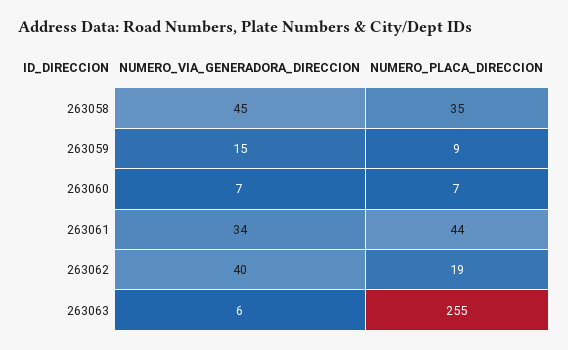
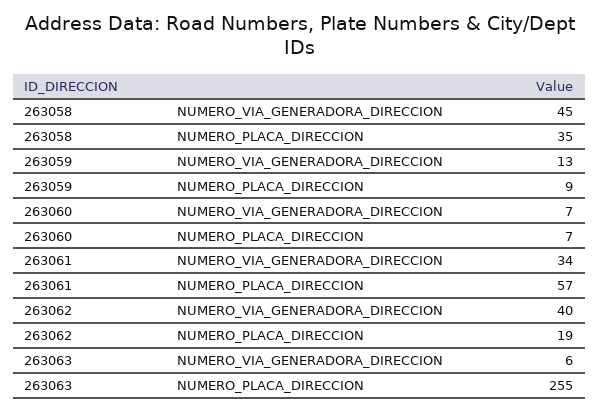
  {
    "NUMERO_VIA_GENERADORA_DIRECCION": {
      "263058": 45,
-     "263059": 15,
+     "263059": 13,
      "263060": 7,
      "263061": 34,
      "263062": 40,
      "263063": 6
    },
    "NUMERO_PLACA_DIRECCION": {
      "263058": 35,
      "263059": 9,
      "263060": 7,
-     "263061": 44,
+     "263061": 57,
      "263062": 19,
      "263063": 255
    }
  }

